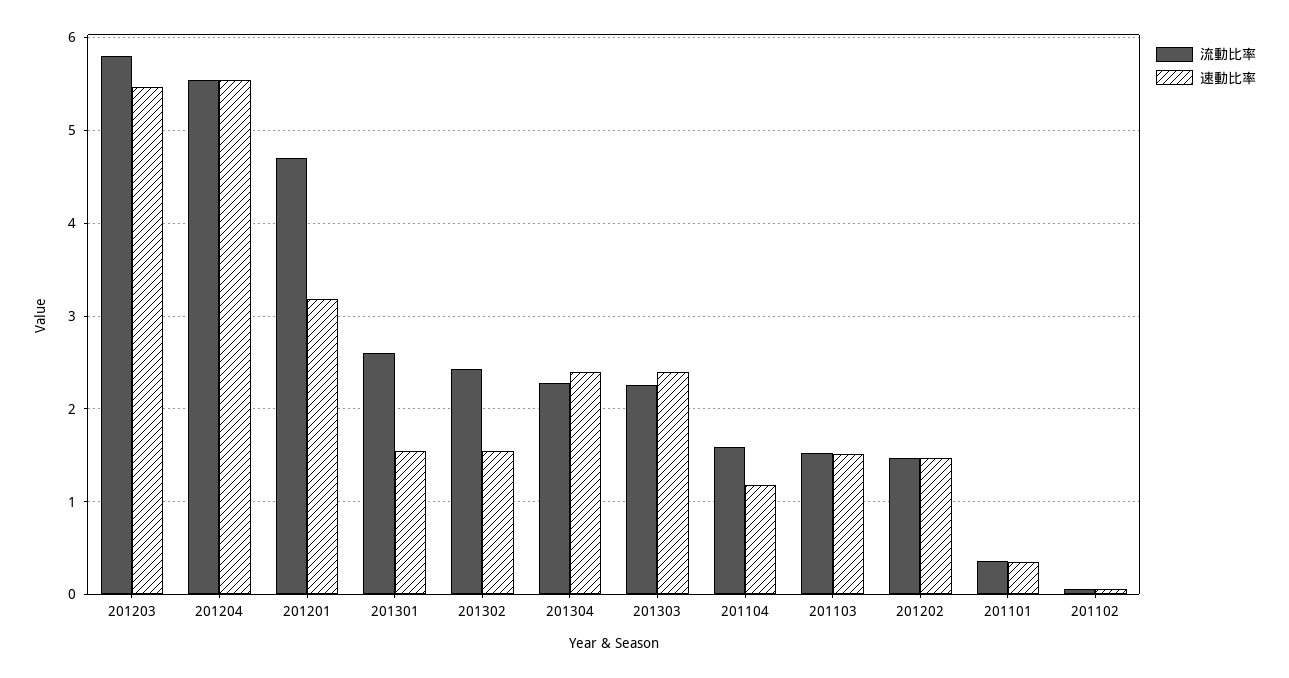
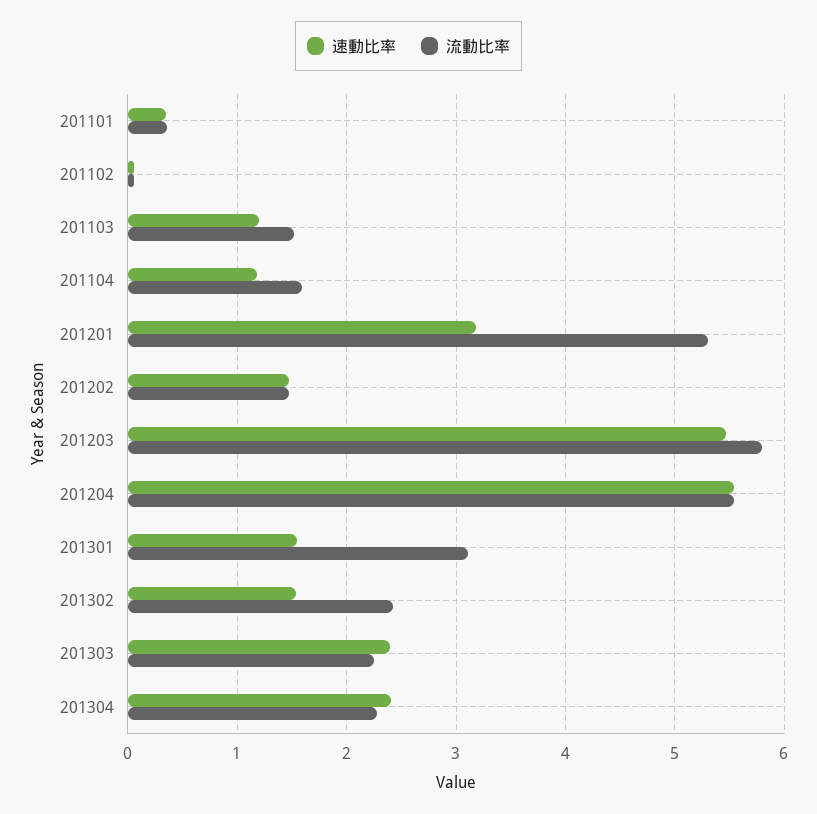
  {
    "流動比率": {
      "201203": 5.8,
      "201204": 5.5,
-     "201201": 4.7,
+     "201201": 5.3,
-     "201301": 2.6,
+     "201301": 3.1,
      "201302": 2.4,
      "201304": 2.3,
      "201303": 2.3,
      "201104": 1.6,
      "201103": 1.5,
      "201202": 1.5,
      "201101": 0.4,
      "201102": 0.1
    },
    "速動比率": {
      "201203": 5.5,
      "201204": 5.5,
      "201201": 3.2,
      "201301": 1.5,
      "201302": 1.5,
      "201304": 2.4,
      "201303": 2.4,
      "201104": 1.2,
-     "201103": 1.5,
+     "201103": 1.2,
      "201202": 1.5,
      "201101": 0.4,
      "201102": 0.1
    }
  }

